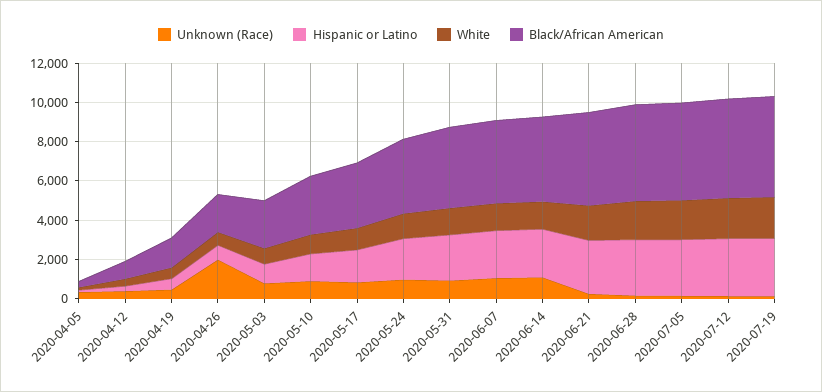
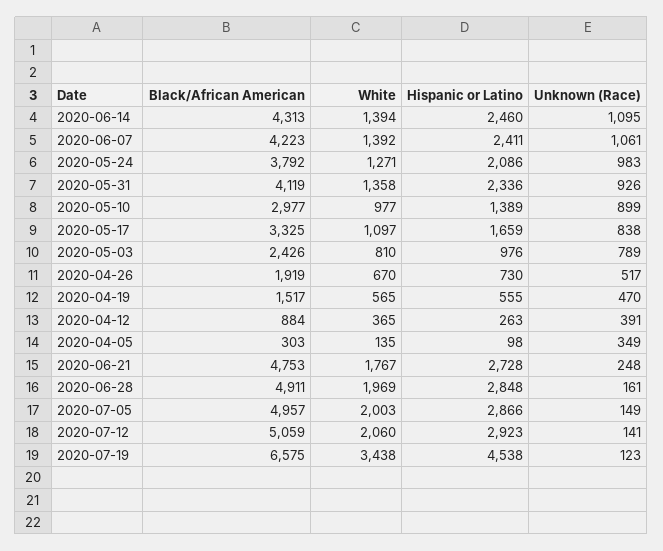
  {
    "Unknown (Race)": {
      "2020-04-05": 349,
      "2020-04-12": 391,
      "2020-04-19": 470,
-     "2020-04-26": 2000,
+     "2020-04-26": 517,
      "2020-05-03": 789,
      "2020-05-10": 899,
      "2020-05-17": 838,
      "2020-05-24": 983,
      "2020-05-31": 926,
      "2020-06-07": 1061,
      "2020-06-14": 1095,
      "2020-06-21": 248,
      "2020-06-28": 161,
      "2020-07-05": 149,
      "2020-07-12": 141,
      "2020-07-19": 123
    },
    "Hispanic or Latino": {
      "2020-04-05": 98,
      "2020-04-12": 263,
      "2020-04-19": 555,
      "2020-04-26": 730,
      "2020-05-03": 976,
      "2020-05-10": 1389,
      "2020-05-17": 1659,
      "2020-05-24": 2086,
      "2020-05-31": 2336,
      "2020-06-07": 2411,
      "2020-06-14": 2460,
      "2020-06-21": 2728,
      "2020-06-28": 2848,
      "2020-07-05": 2866,
      "2020-07-12": 2923,
-     "2020-07-19": 3000
+     "2020-07-19": 4538
    },
    "White": {
      "2020-04-05": 135,
      "2020-04-12": 365,
      "2020-04-19": 565,
      "2020-04-26": 670,
      "2020-05-03": 810,
      "2020-05-10": 977,
      "2020-05-17": 1097,
      "2020-05-24": 1271,
      "2020-05-31": 1358,
      "2020-06-07": 1392,
      "2020-06-14": 1394,
      "2020-06-21": 1767,
      "2020-06-28": 1969,
      "2020-07-05": 2003,
      "2020-07-12": 2060,
-     "2020-07-19": 2000
+     "2020-07-19": 3438
    },
    "Black/African American": {
      "2020-04-05": 303,
      "2020-04-12": 884,
      "2020-04-19": 1517,
      "2020-04-26": 1919,
      "2020-05-03": 2426,
      "2020-05-10": 2977,
      "2020-05-17": 3325,
      "2020-05-24": 3792,
      "2020-05-31": 4119,
      "2020-06-07": 4223,
      "2020-06-14": 4313,
      "2020-06-21": 4753,
      "2020-06-28": 4911,
      "2020-07-05": 4957,
      "2020-07-12": 5059,
-     "2020-07-19": 5000
+     "2020-07-19": 6575
    }
  }

